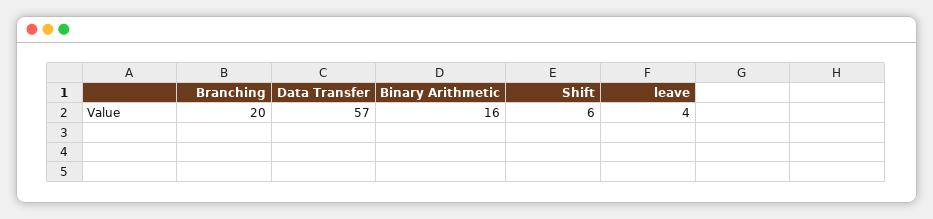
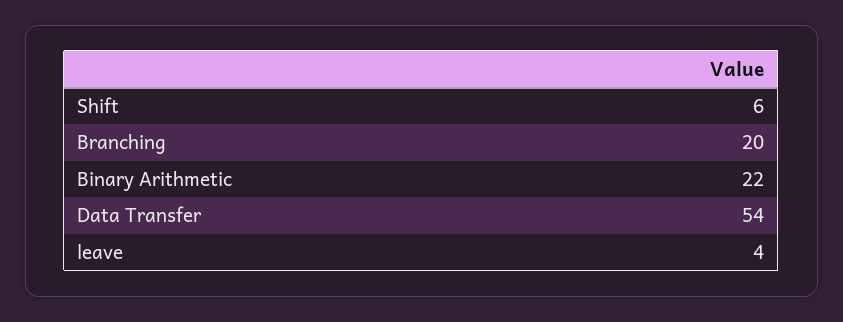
  {
    "Branching": 20,
-   "Data Transfer": 57,
+   "Data Transfer": 54,
-   "Binary Arithmetic": 16,
+   "Binary Arithmetic": 22,
    "Shift": 6,
    "leave": 4
  }

